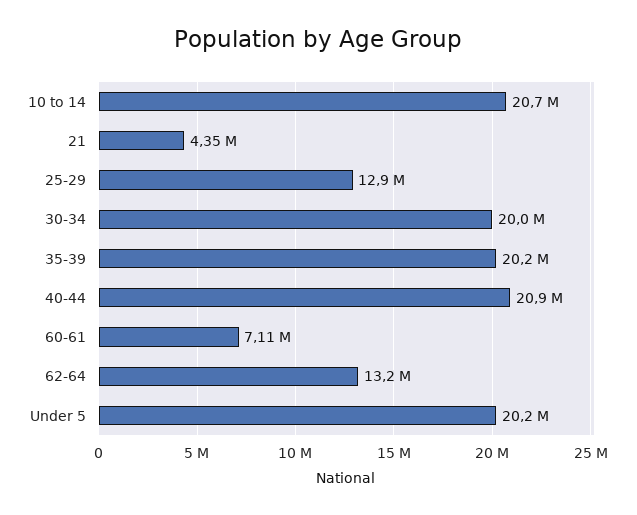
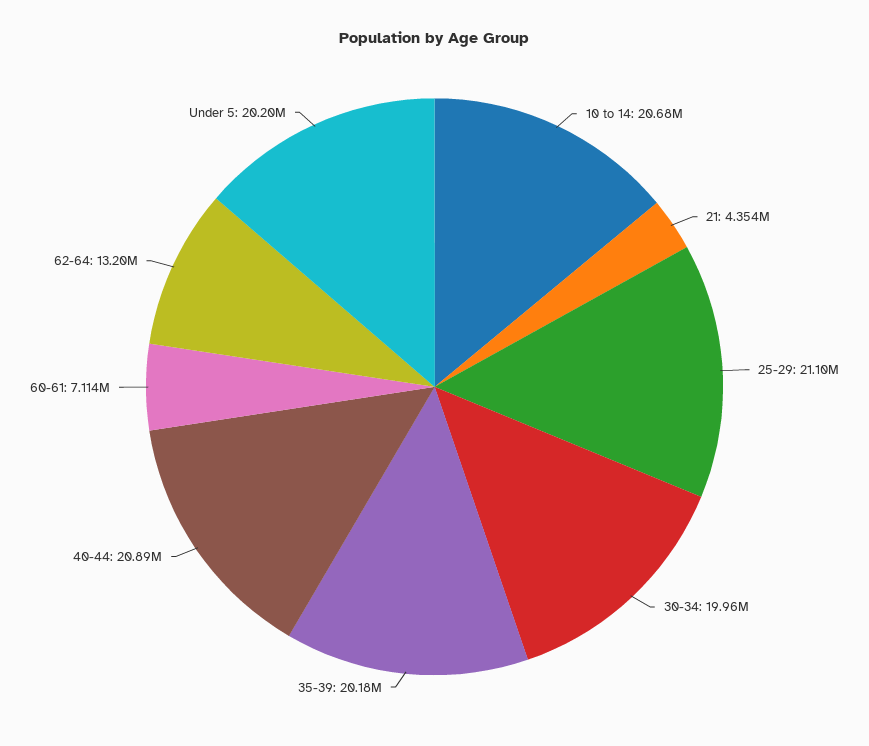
  {
    "10 to 14": 20680000,
    "21": 4354000,
-   "25-29": 12900000,
+   "25-29": 21100000,
    "30-34": 19960000,
    "35-39": 20180000,
    "40-44": 20890000,
    "60-61": 7114000,
    "62-64": 13200000,
    "Under 5": 20200000
  }

